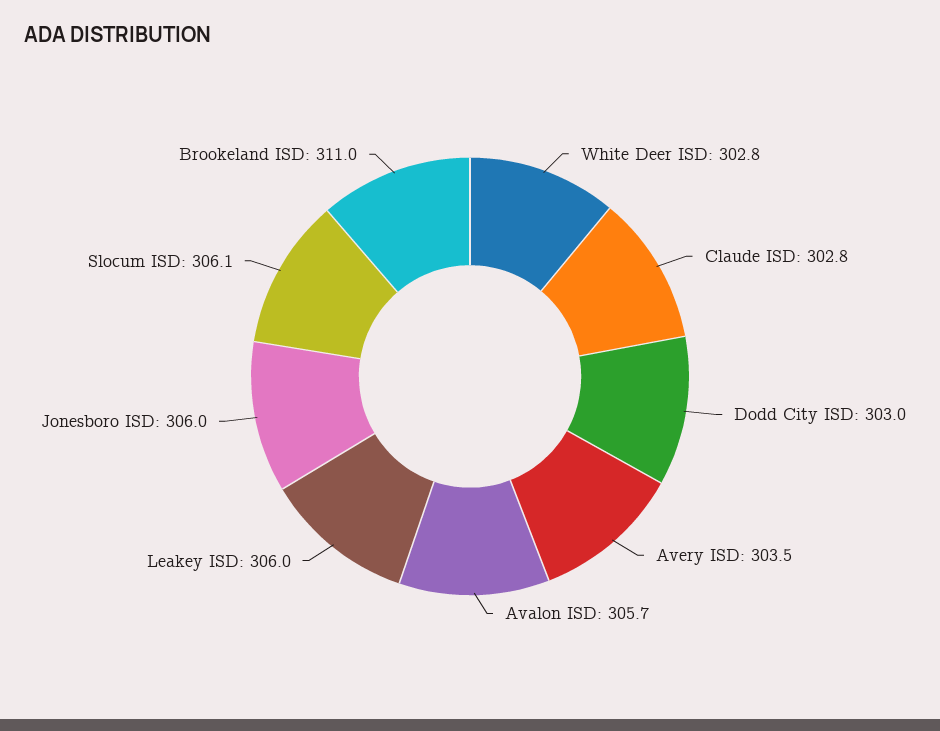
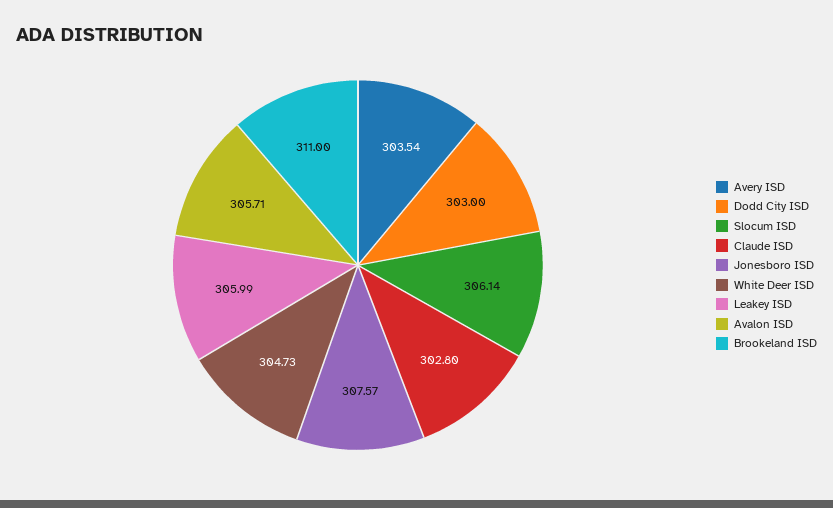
  {
-   "White Deer ISD": 302.8,
+   "White Deer ISD": 304.73,
    "Claude ISD": 302.8,
    "Dodd City ISD": 303,
    "Avery ISD": 303.54,
    "Avalon ISD": 305.71,
    "Leakey ISD": 305.99,
-   "Jonesboro ISD": 306,
+   "Jonesboro ISD": 307.57,
    "Slocum ISD": 306.14,
    "Brookeland ISD": 311
  }

